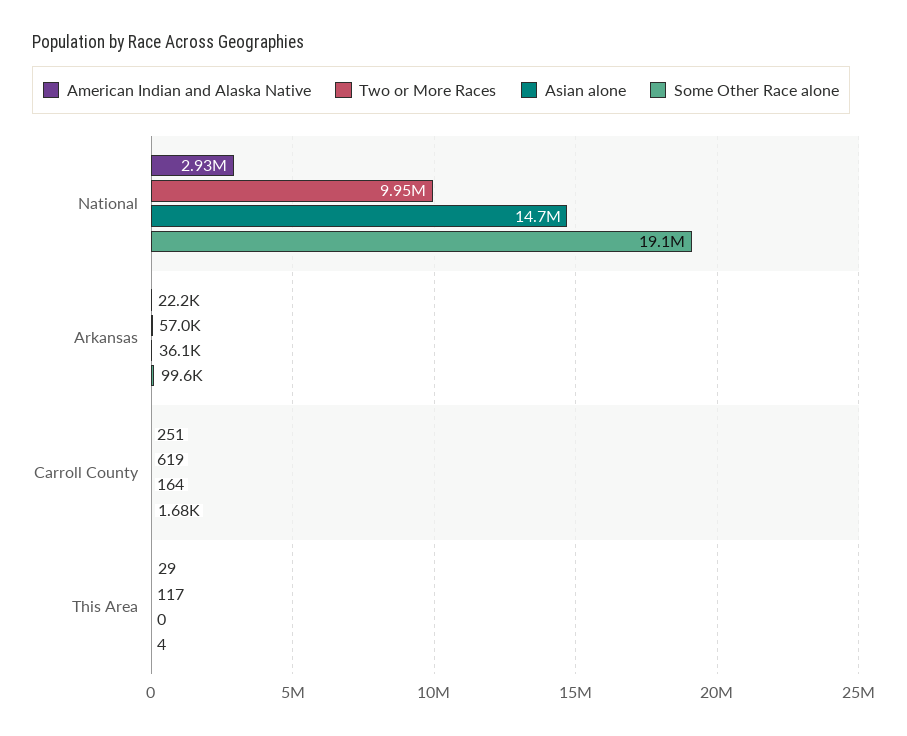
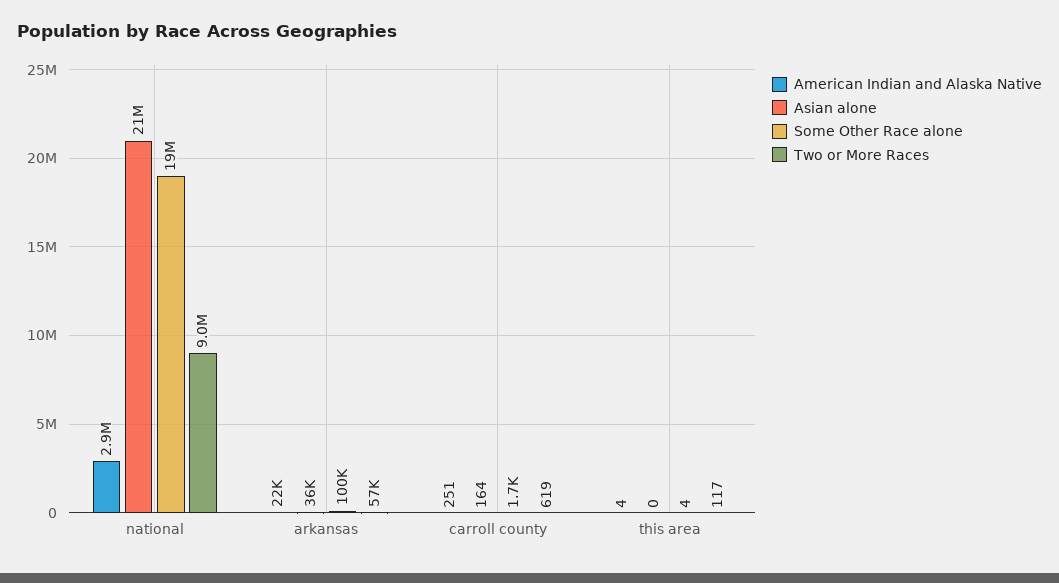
  {
    "American Indian and Alaska Native": {
      "National": 2930000,
      "Arkansas": 22200,
      "Carroll County": 251,
-     "This Area": 29
+     "This Area": 4
    },
    "Two or More Races": {
-     "National": 9950000,
+     "National": 9000000,
      "Arkansas": 57000,
      "Carroll County": 619,
      "This Area": 117
    },
    "Asian alone": {
-     "National": 14700000,
+     "National": 21000000,
      "Arkansas": 36100,
      "Carroll County": 164,
      "This Area": 0
    },
    "Some Other Race alone": {
      "National": 19100000,
      "Arkansas": 99600,
      "Carroll County": 1680,
      "This Area": 4
    }
  }

